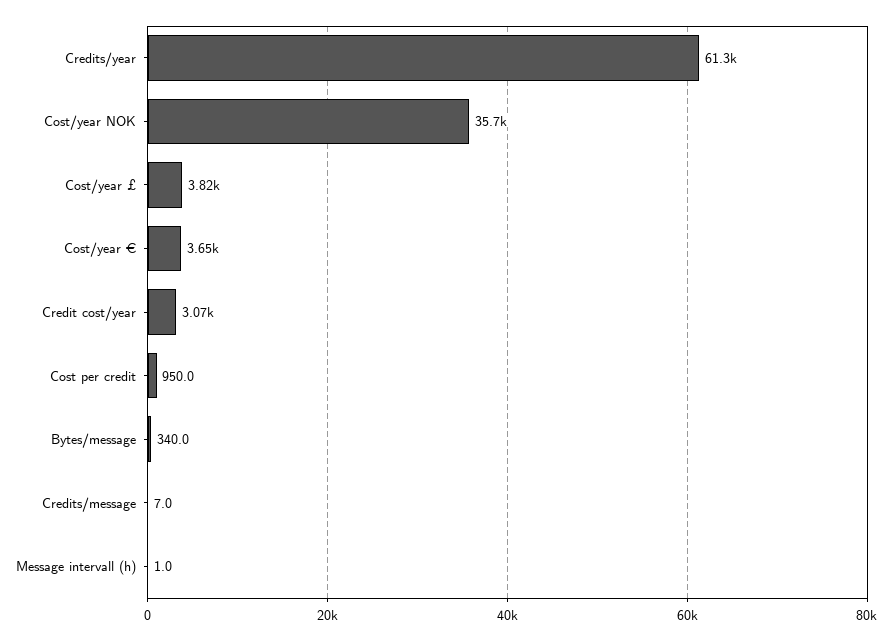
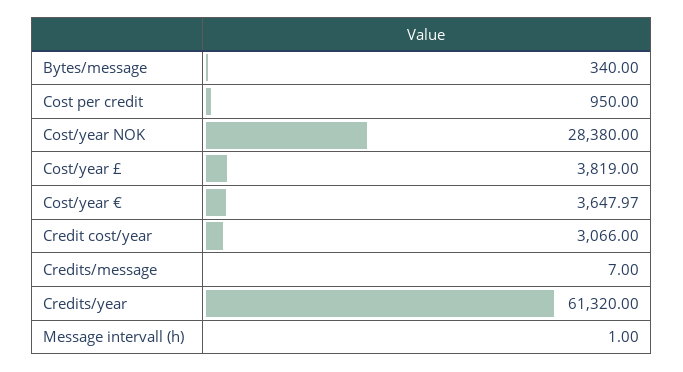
  {
    "Credits/year": 61320,
-   "Cost/year NOK": 35700,
+   "Cost/year NOK": 28380,
    "Cost/year £": 3819,
    "Cost/year €": 3647.97,
    "Credit cost/year": 3066,
    "Cost per credit": 950,
    "Bytes/message": 340,
    "Credits/message": 7,
    "Message intervall (h)": 1
  }

